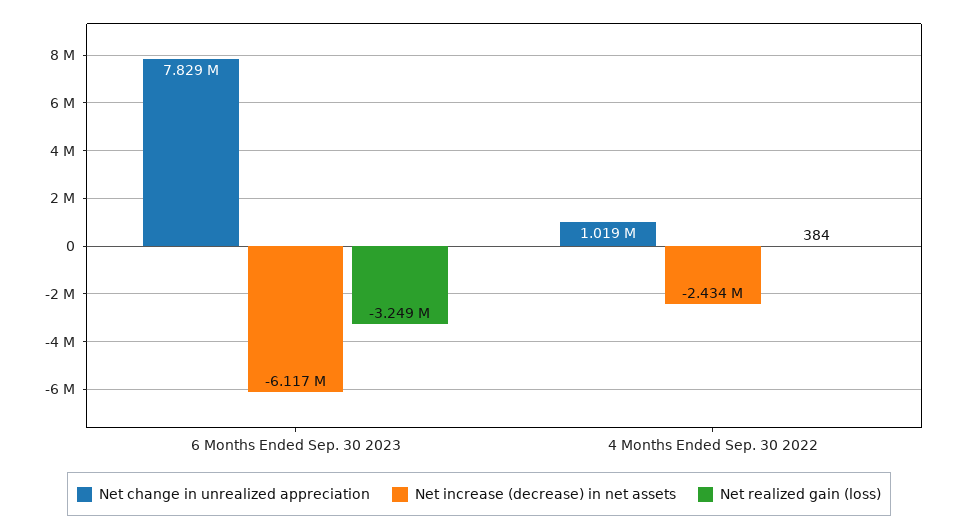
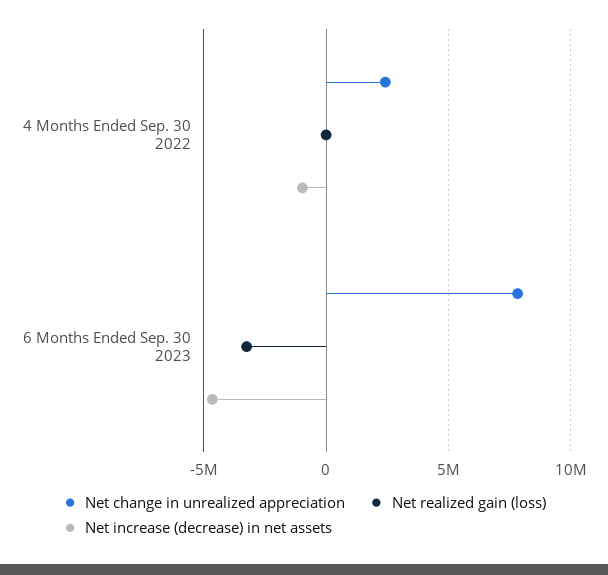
  {
    "Net change in unrealized appreciation": {
      "6 Months Ended Sep. 30 2023": 7829000,
-     "4 Months Ended Sep. 30 2022": 1019000
+     "4 Months Ended Sep. 30 2022": 2500000
    },
    "Net increase (decrease) in net assets": {
-     "6 Months Ended Sep. 30 2023": -6117000,
+     "6 Months Ended Sep. 30 2023": -4500000,
-     "4 Months Ended Sep. 30 2022": -2434000
+     "4 Months Ended Sep. 30 2022": -1000000
    },
    "Net realized gain (loss)": {
      "6 Months Ended Sep. 30 2023": -3249000,
      "4 Months Ended Sep. 30 2022": 384
    }
  }

